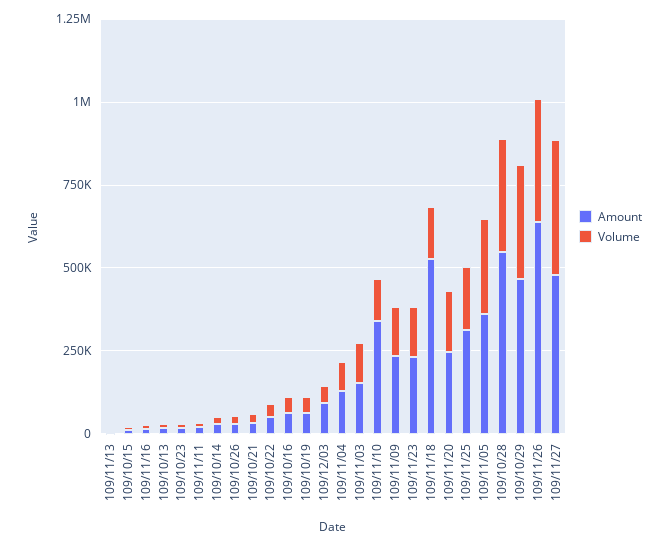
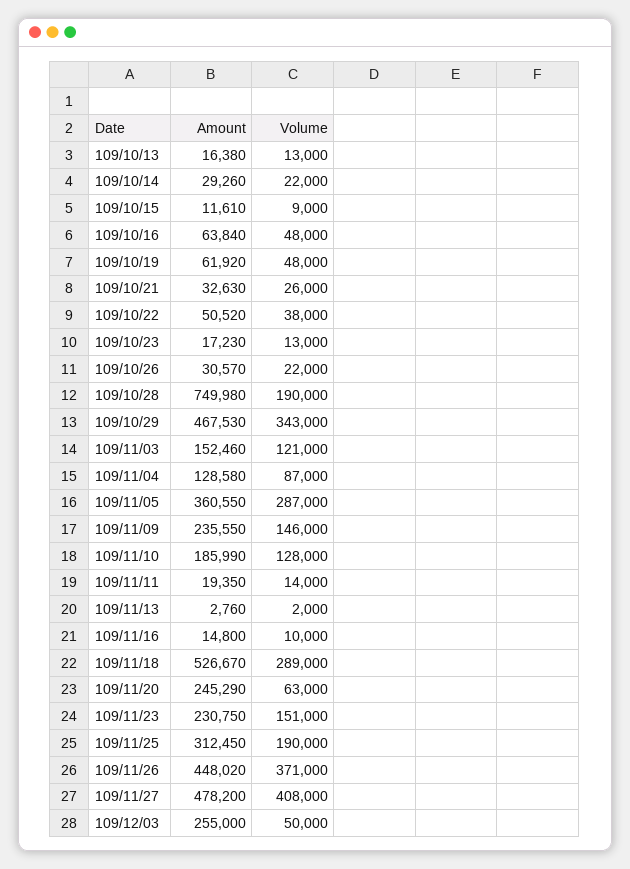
  {
    "Amount": {
      "109/11/13": 2760,
      "109/10/15": 11610,
      "109/11/16": 14800,
      "109/10/13": 16380,
      "109/10/23": 17230,
      "109/11/11": 19350,
      "109/10/14": 29260,
      "109/10/26": 30570,
      "109/10/21": 32630,
      "109/10/22": 50520,
      "109/10/16": 63840,
      "109/10/19": 61920,
-     "109/12/03": 100000,
+     "109/12/03": 255000,
      "109/11/04": 128580,
      "109/11/03": 152460,
-     "109/11/10": 350000,
+     "109/11/10": 185990,
      "109/11/09": 235550,
      "109/11/23": 230750,
      "109/11/18": 526670,
      "109/11/20": 245290,
      "109/11/25": 312450,
      "109/11/05": 360550,
-     "109/10/28": 550000,
+     "109/10/28": 749980,
      "109/10/29": 467530,
-     "109/11/26": 650000,
+     "109/11/26": 448020,
      "109/11/27": 478200
    },
    "Volume": {
      "109/11/13": 2000,
      "109/10/15": 9000,
      "109/11/16": 10000,
      "109/10/13": 13000,
      "109/10/23": 13000,
      "109/11/11": 14000,
      "109/10/14": 22000,
      "109/10/26": 22000,
      "109/10/21": 26000,
      "109/10/22": 38000,
      "109/10/16": 48000,
      "109/10/19": 48000,
      "109/12/03": 50000,
      "109/11/04": 87000,
      "109/11/03": 121000,
      "109/11/10": 128000,
      "109/11/09": 146000,
      "109/11/23": 151000,
-     "109/11/18": 150000,
+     "109/11/18": 289000,
-     "109/11/20": 200000,
+     "109/11/20": 63000,
      "109/11/25": 190000,
      "109/11/05": 287000,
-     "109/10/28": 350000,
+     "109/10/28": 190000,
      "109/10/29": 343000,
      "109/11/26": 371000,
      "109/11/27": 408000
    }
  }

